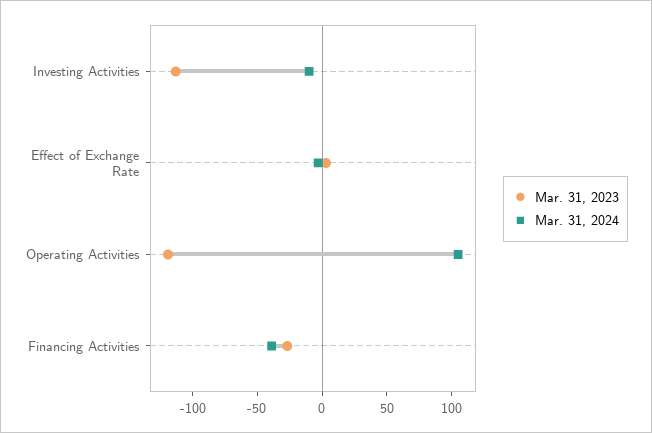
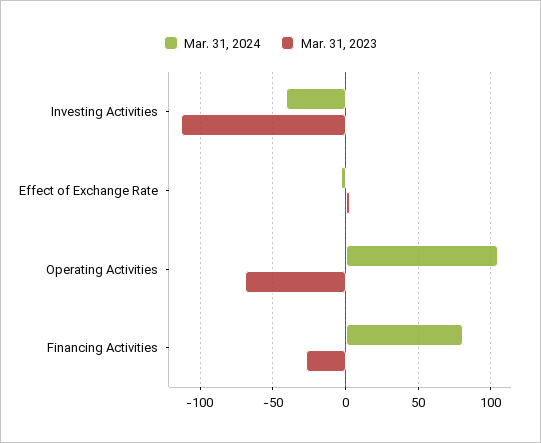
  {
    "Mar. 31, 2023": {
      "Investing Activities": -115,
      "Effect of Exchange Rate": 5,
-     "Operating Activities": -120,
+     "Operating Activities": -70,
      "Financing Activities": -25
    },
    "Mar. 31, 2024": {
-     "Investing Activities": -10,
+     "Investing Activities": -40,
      "Effect of Exchange Rate": -5,
      "Operating Activities": 105,
-     "Financing Activities": -40
+     "Financing Activities": 80
    }
  }

